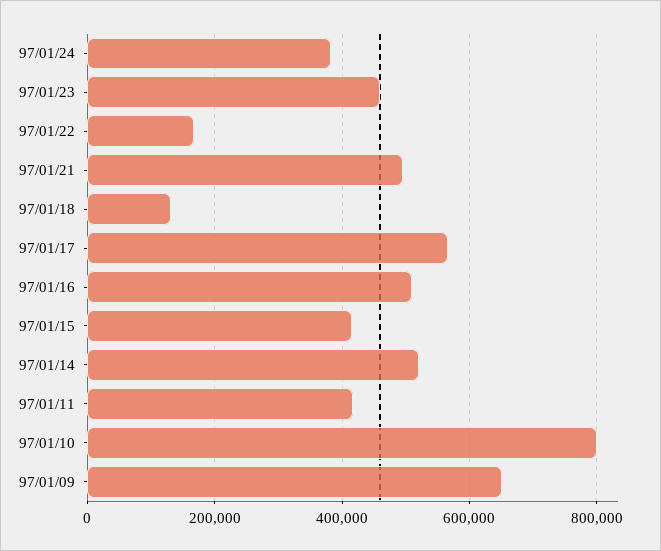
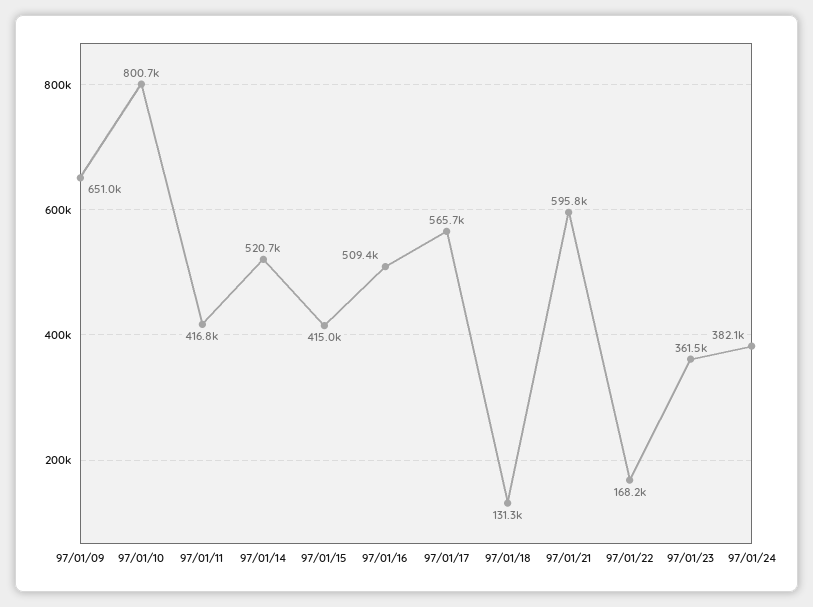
  {
    "97/01/24": 382100,
-   "97/01/23": 460000,
+   "97/01/23": 361500,
    "97/01/22": 168200,
-   "97/01/21": 500000,
+   "97/01/21": 595800,
    "97/01/18": 131300,
    "97/01/17": 565700,
    "97/01/16": 509400,
    "97/01/15": 415000,
    "97/01/14": 520700,
    "97/01/11": 416800,
    "97/01/10": 800700,
    "97/01/09": 651000
  }

